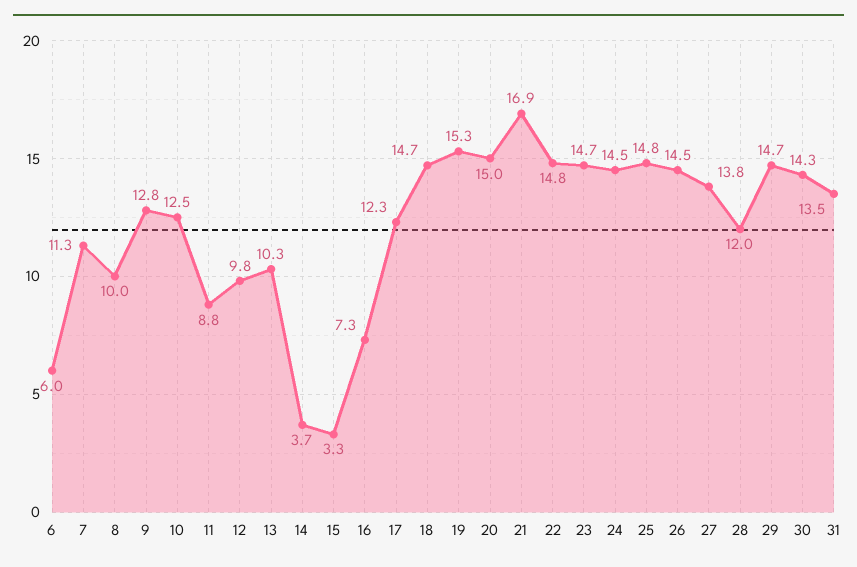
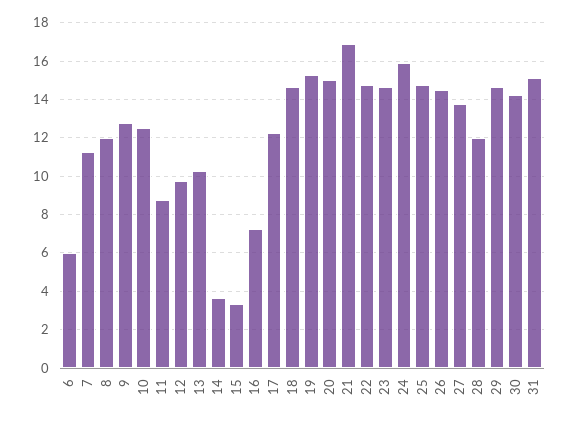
  {
    "6": 6,
    "7": 11.3,
-   "8": 10,
+   "8": 12,
    "9": 12.8,
    "10": 12.5,
    "11": 8.8,
    "12": 9.8,
    "13": 10.3,
    "14": 3.7,
    "15": 3.3,
    "16": 7.3,
    "17": 12.3,
    "18": 14.7,
    "19": 15.3,
    "20": 15,
    "21": 16.9,
    "22": 14.8,
    "23": 14.7,
-   "24": 14.5,
+   "24": 16,
    "25": 14.8,
    "26": 14.5,
    "27": 13.8,
    "28": 12,
    "29": 14.7,
    "30": 14.3,
-   "31": 13.5
+   "31": 15
  }

